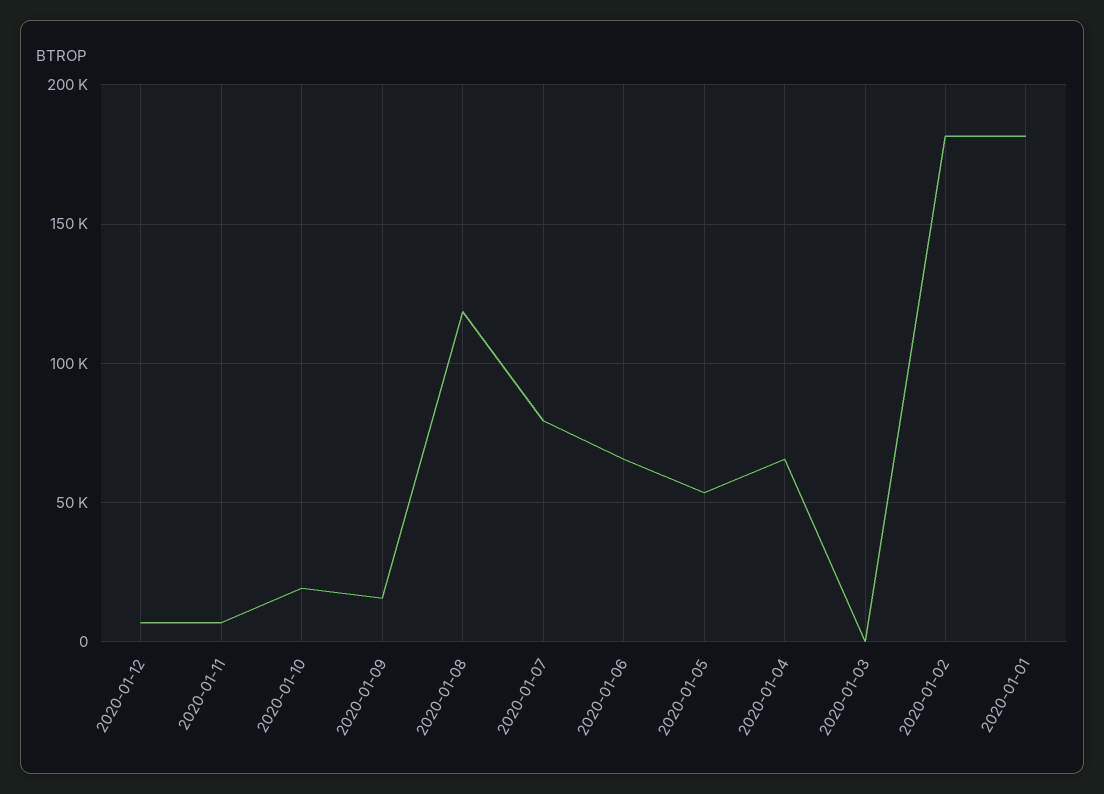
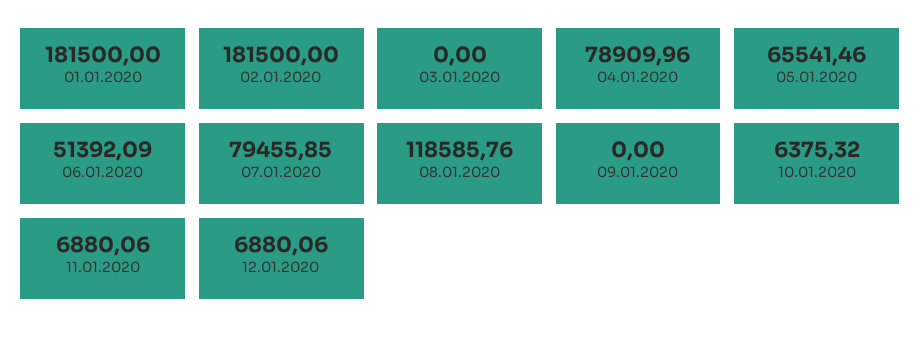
  {
    "2020-01-12": 6880.06,
    "2020-01-11": 6880.06,
-   "2020-01-10": 20000,
+   "2020-01-10": 6375.32,
-   "2020-01-09": 15000,
+   "2020-01-09": 0,
    "2020-01-08": 118585.76,
    "2020-01-07": 79455.85,
-   "2020-01-06": 65000,
+   "2020-01-06": 51392.09,
-   "2020-01-05": 55000,
+   "2020-01-05": 65541.46,
-   "2020-01-04": 65000,
+   "2020-01-04": 78909.96,
    "2020-01-03": 0,
    "2020-01-02": 181500,
    "2020-01-01": 181500
  }

